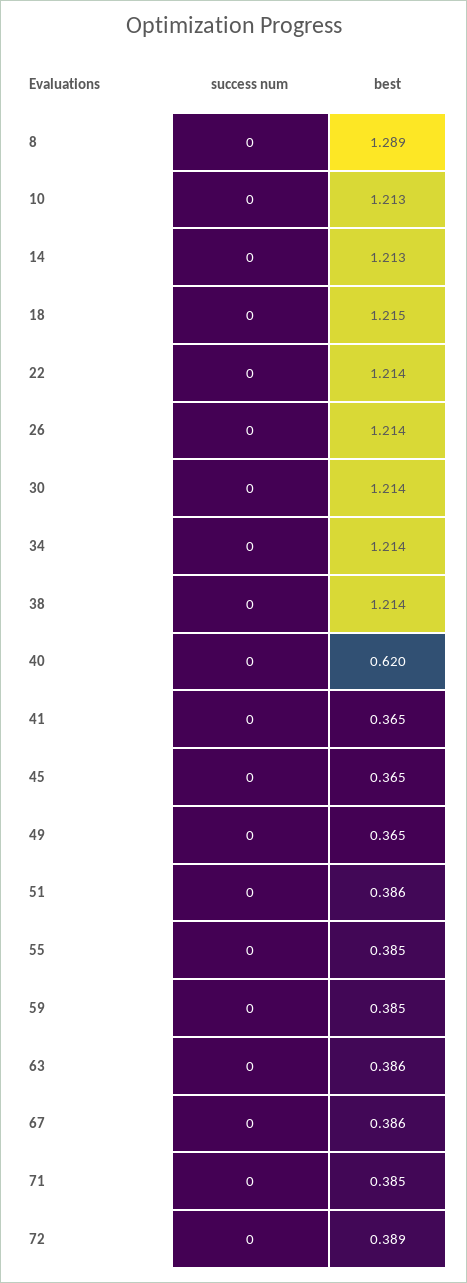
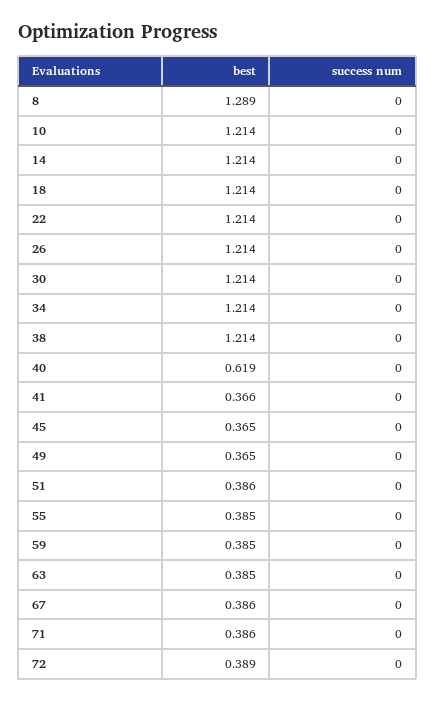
  {
    "success num": {
      "8": 0,
      "10": 0,
      "14": 0,
      "18": 0,
      "22": 0,
      "26": 0,
      "30": 0,
      "34": 0,
      "38": 0,
      "40": 0,
      "41": 0,
      "45": 0,
      "49": 0,
      "51": 0,
      "55": 0,
      "59": 0,
      "63": 0,
      "67": 0,
      "71": 0,
      "72": 0
    },
    "best": {
      "8": 1.289,
-     "10": 1.213,
+     "10": 1.214,
-     "14": 1.213,
+     "14": 1.214,
-     "18": 1.215,
+     "18": 1.214,
      "22": 1.214,
      "26": 1.214,
      "30": 1.214,
      "34": 1.214,
      "38": 1.214,
-     "40": 0.62,
+     "40": 0.619,
-     "41": 0.365,
+     "41": 0.366,
      "45": 0.365,
      "49": 0.365,
      "51": 0.386,
      "55": 0.385,
      "59": 0.385,
-     "63": 0.386,
+     "63": 0.385,
      "67": 0.386,
-     "71": 0.385,
+     "71": 0.386,
      "72": 0.389
    }
  }

